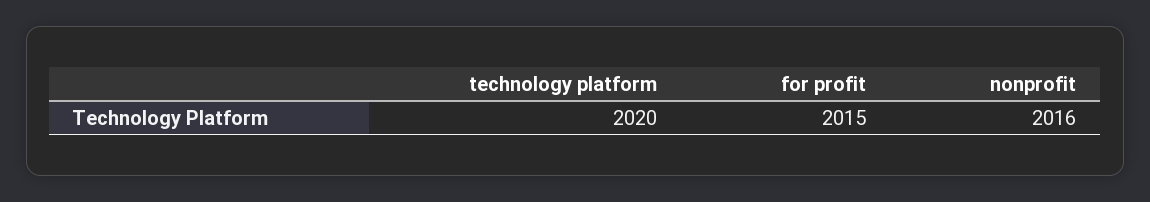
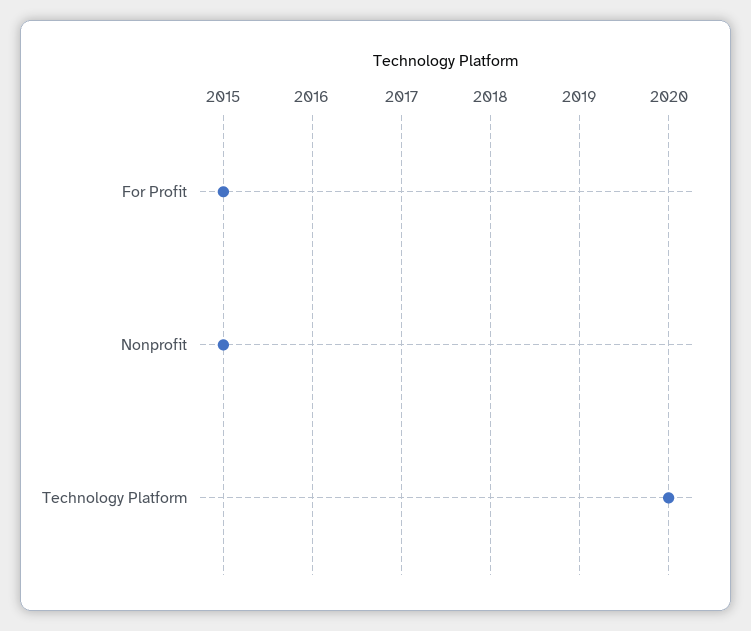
  {
    "technology platform": 2020,
    "for profit": 2015,
-   "nonprofit": 2016
+   "nonprofit": 2015
  }

